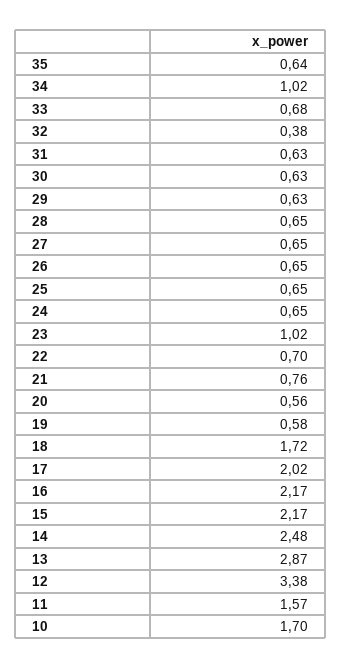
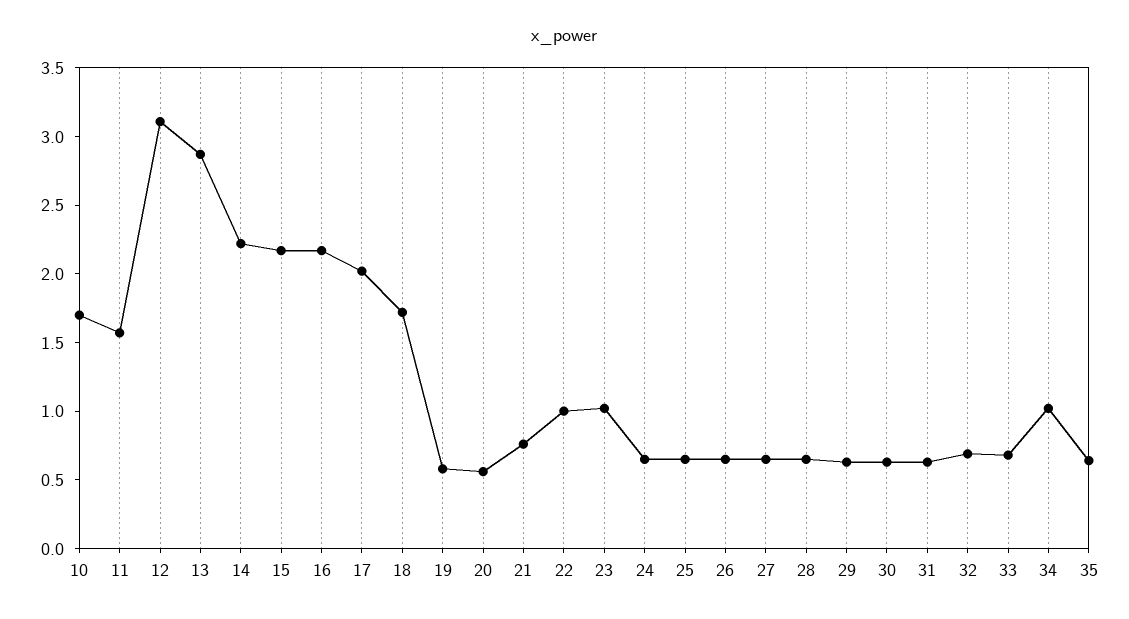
  {
    "35": 0.64,
    "34": 1.02,
    "33": 0.68,
-   "32": 0.38,
+   "32": 0.7,
    "31": 0.63,
    "30": 0.63,
    "29": 0.63,
    "28": 0.65,
    "27": 0.65,
    "26": 0.65,
    "25": 0.65,
    "24": 0.65,
    "23": 1.02,
-   "22": 0.7,
+   "22": 1,
    "21": 0.76,
    "20": 0.56,
    "19": 0.58,
    "18": 1.72,
    "17": 2.02,
    "16": 2.17,
    "15": 2.17,
-   "14": 2.48,
+   "14": 2.2,
    "13": 2.87,
-   "12": 3.38,
+   "12": 3.1,
    "11": 1.57,
    "10": 1.7
  }

